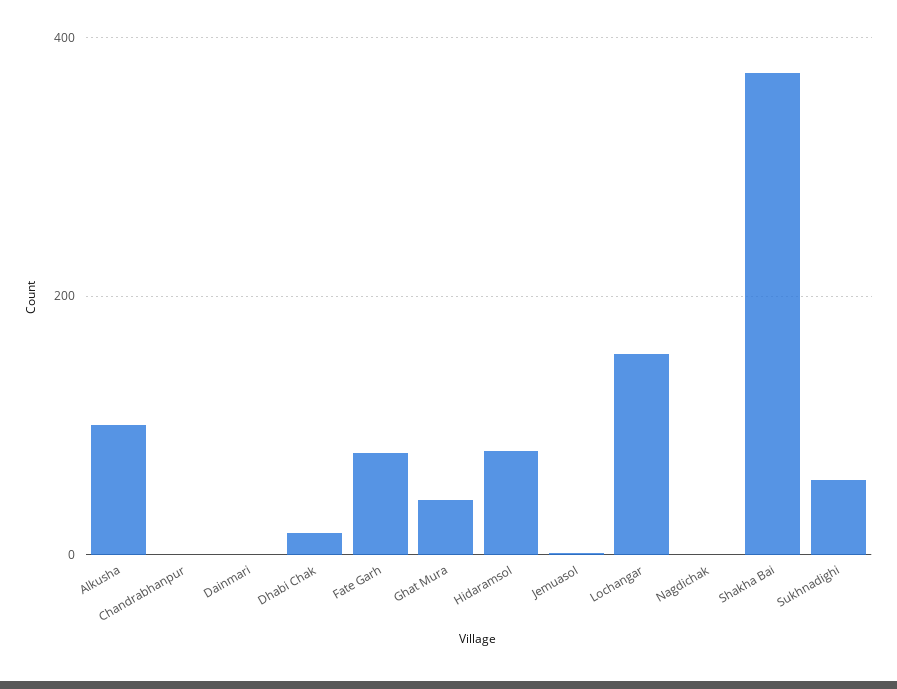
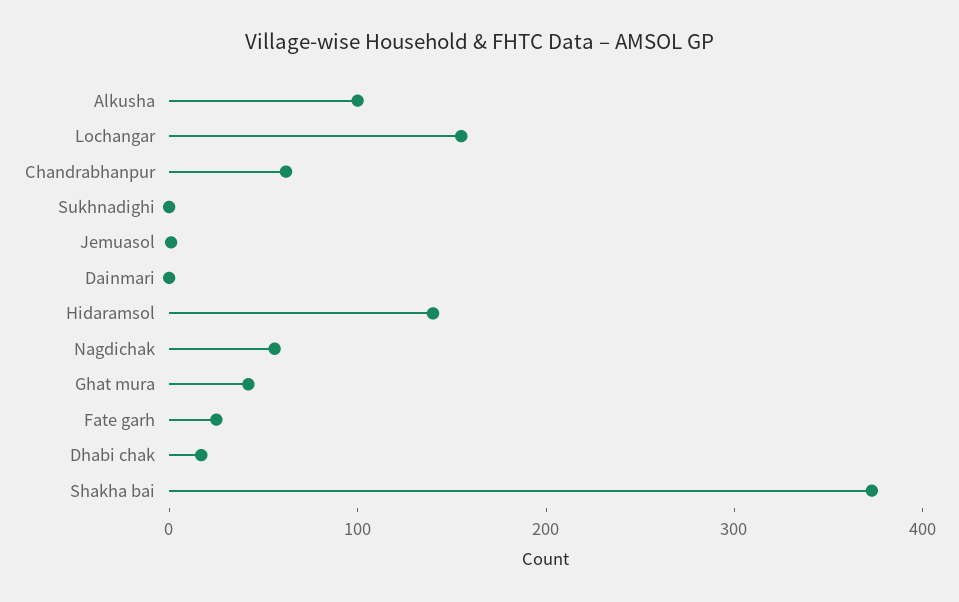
  {
    "Alkusha": 100,
-   "Chandrabhanpur": 0,
+   "Chandrabhanpur": 60,
    "Dainmari": 0,
    "Dhabi Chak": 20,
-   "Fate Garh": 80,
+   "Fate Garh": 20,
    "Ghat Mura": 40,
-   "Hidaramsol": 80,
+   "Hidaramsol": 140,
    "Jemuasol": 0,
    "Lochangar": 160,
-   "Nagdichak": 0,
+   "Nagdichak": 60,
    "Shakha Bai": 380,
-   "Sukhnadighi": 60
+   "Sukhnadighi": 0
  }

